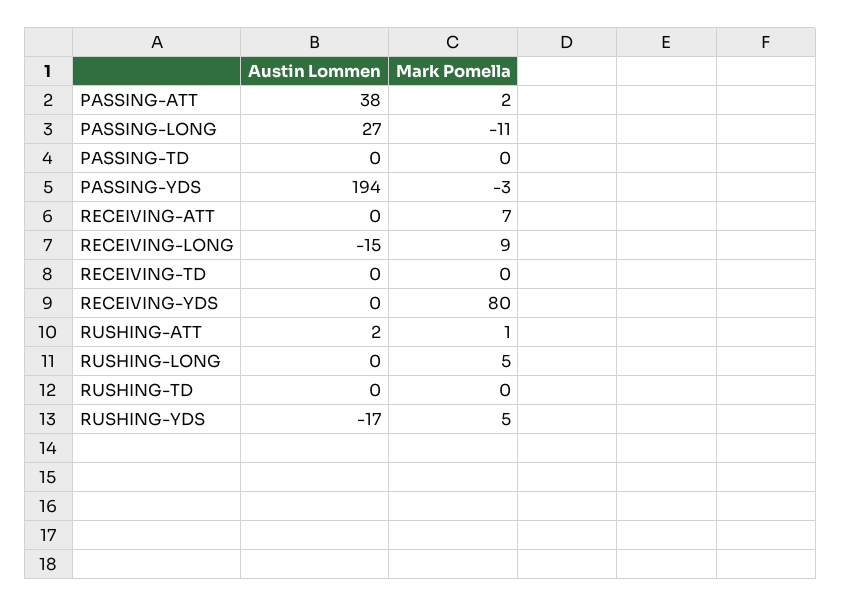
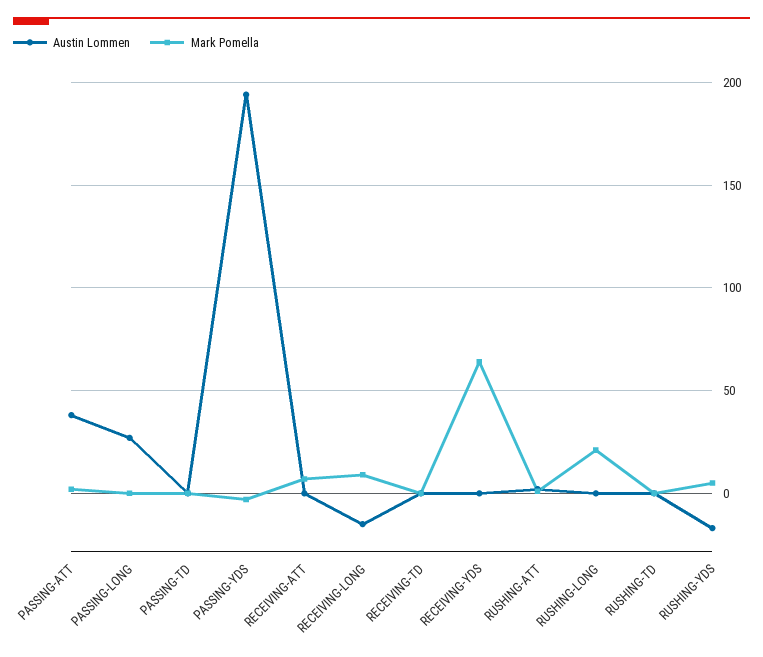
  {
    "Austin Lommen": {
      "PASSING-ATT": 38,
      "PASSING-LONG": 27,
      "PASSING-TD": 0,
      "PASSING-YDS": 194,
      "RECEIVING-ATT": 0,
      "RECEIVING-LONG": -15,
      "RECEIVING-TD": 0,
      "RECEIVING-YDS": 0,
      "RUSHING-ATT": 2,
      "RUSHING-LONG": 0,
      "RUSHING-TD": 0,
      "RUSHING-YDS": -17
    },
    "Mark Pomella": {
      "PASSING-ATT": 2,
-     "PASSING-LONG": -11,
+     "PASSING-LONG": 0,
      "PASSING-TD": 0,
      "PASSING-YDS": -3,
      "RECEIVING-ATT": 7,
      "RECEIVING-LONG": 9,
      "RECEIVING-TD": 0,
-     "RECEIVING-YDS": 80,
+     "RECEIVING-YDS": 65,
      "RUSHING-ATT": 1,
-     "RUSHING-LONG": 5,
+     "RUSHING-LONG": 20,
      "RUSHING-TD": 0,
      "RUSHING-YDS": 5
    }
  }

